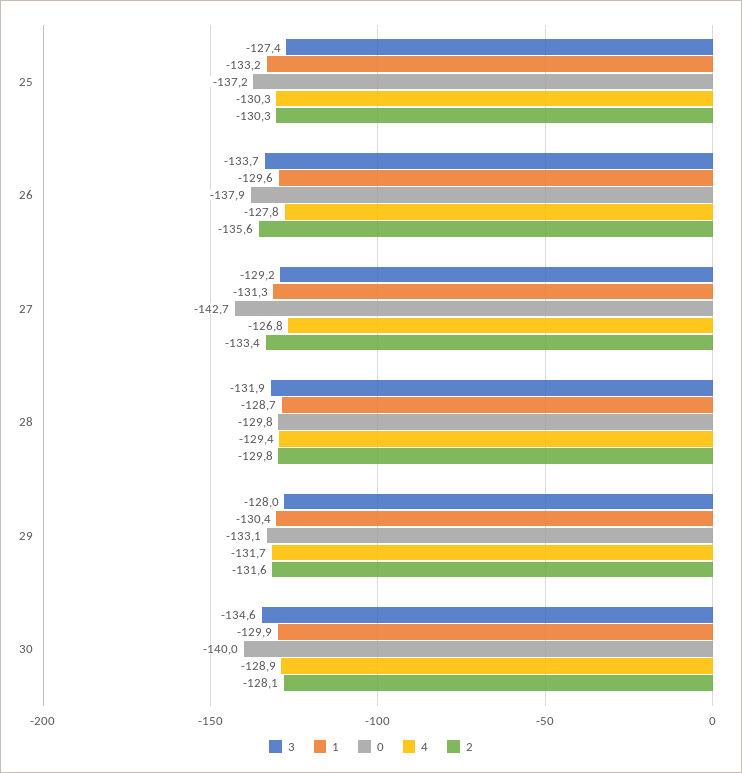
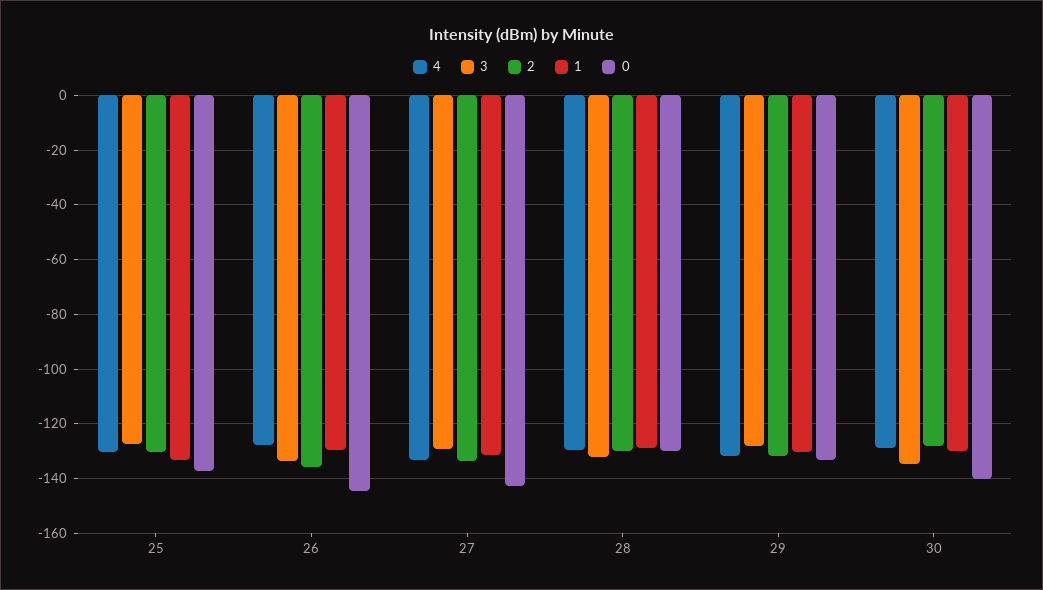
  {
    "3": {
      "25": -127.4,
      "26": -133.7,
      "27": -129.2,
      "28": -131.9,
      "29": -128,
      "30": -134.6
    },
    "1": {
      "25": -133.2,
      "26": -129.6,
      "27": -131.3,
      "28": -128.7,
      "29": -130.4,
      "30": -129.9
    },
    "0": {
      "25": -137.2,
-     "26": -137.9,
+     "26": -145,
      "27": -142.7,
      "28": -129.8,
      "29": -133.1,
      "30": -140
    },
    "4": {
      "25": -130.3,
      "26": -127.8,
-     "27": -126.8,
+     "27": -132.5,
      "28": -129.4,
      "29": -131.7,
      "30": -128.9
    },
    "2": {
      "25": -130.3,
      "26": -135.6,
      "27": -133.4,
      "28": -129.8,
      "29": -131.6,
      "30": -128.1
    }
  }

